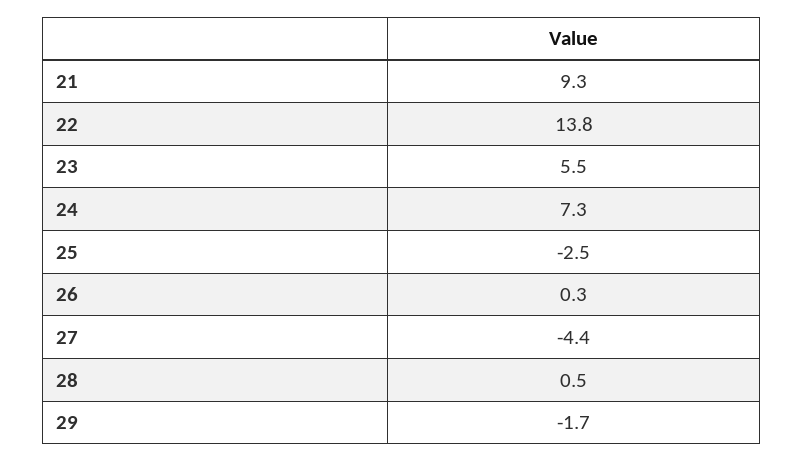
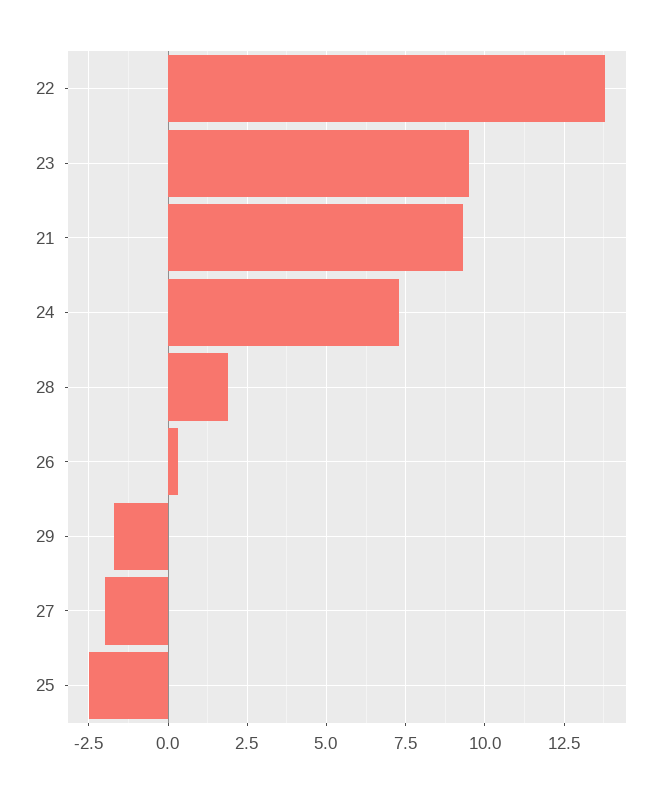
  {
    "21": 9.3,
    "22": 13.8,
-   "23": 5.5,
+   "23": 9.5,
    "24": 7.3,
    "25": -2.5,
    "26": 0.3,
-   "27": -4.4,
+   "27": -2,
-   "28": 0.5,
+   "28": 2,
    "29": -1.7
  }

